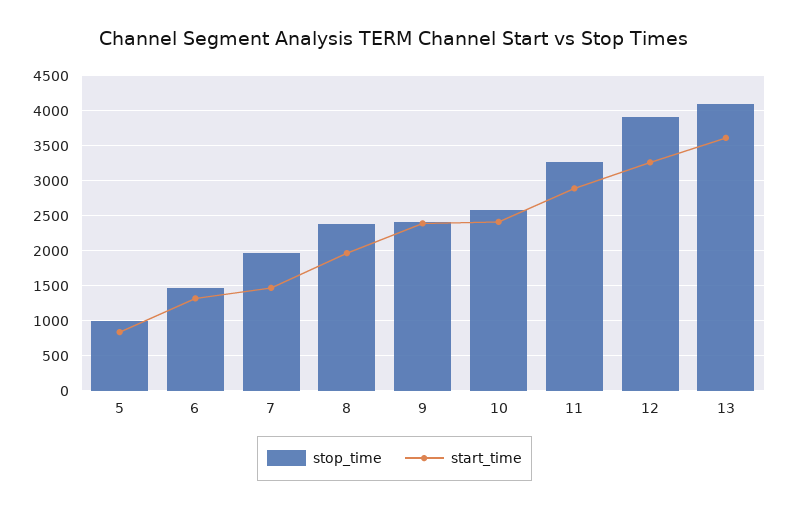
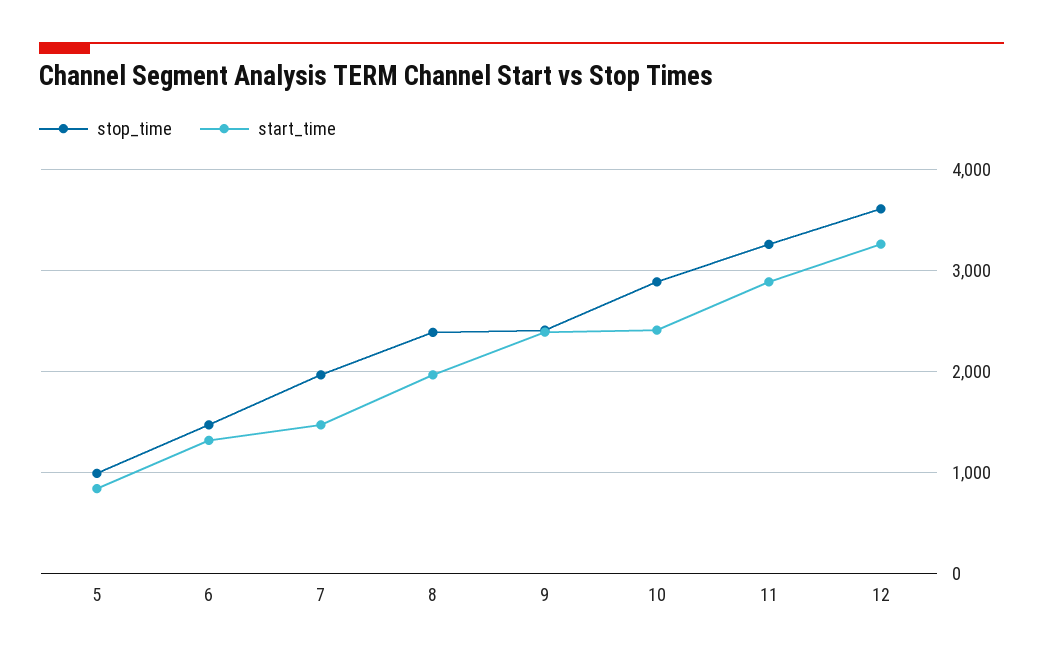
  {
    "stop_time": {
      "5": 1000,
      "6": 1500,
      "7": 2000,
      "8": 2400,
      "9": 2400,
-     "10": 2600,
+     "10": 2900,
      "11": 3300,
-     "12": 3900,
+     "12": 3600
-     "13": 4100
    },
    "start_time": {
      "5": 800,
      "6": 1300,
      "7": 1500,
      "8": 2000,
      "9": 2400,
      "10": 2400,
      "11": 2900,
-     "12": 3300,
+     "12": 3300
-     "13": 3600
    }
  }

